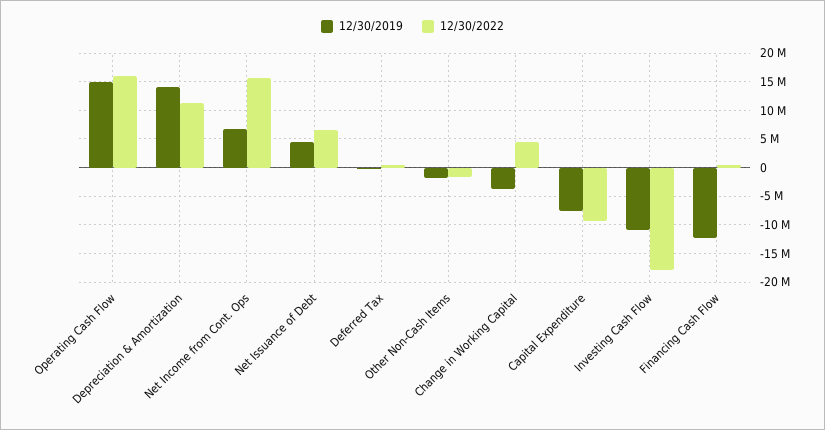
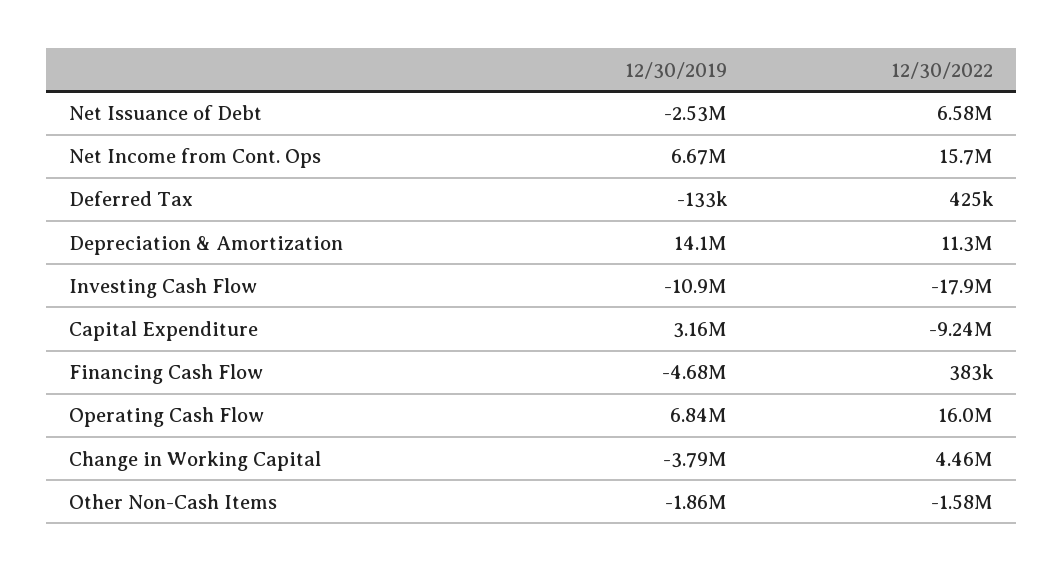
  {
    "12/30/2019": {
-     "Operating Cash Flow": 15000000,
+     "Operating Cash Flow": 6840000,
      "Depreciation & Amortization": 14100000,
      "Net Income from Cont. Ops": 6670000,
-     "Net Issuance of Debt": 5000000,
+     "Net Issuance of Debt": -2530000,
      "Deferred Tax": -133000,
      "Other Non-Cash Items": -1860000,
      "Change in Working Capital": -3790000,
-     "Capital Expenditure": -7500000,
+     "Capital Expenditure": 3160000,
      "Investing Cash Flow": -10900000,
-     "Financing Cash Flow": -12500000
+     "Financing Cash Flow": -4680000
    },
    "12/30/2022": {
      "Operating Cash Flow": 16000000,
      "Depreciation & Amortization": 11300000,
      "Net Income from Cont. Ops": 15700000,
      "Net Issuance of Debt": 6580000,
      "Deferred Tax": 425000,
      "Other Non-Cash Items": -1580000,
      "Change in Working Capital": 4460000,
      "Capital Expenditure": -9240000,
      "Investing Cash Flow": -17900000,
      "Financing Cash Flow": 383000
    }
  }

